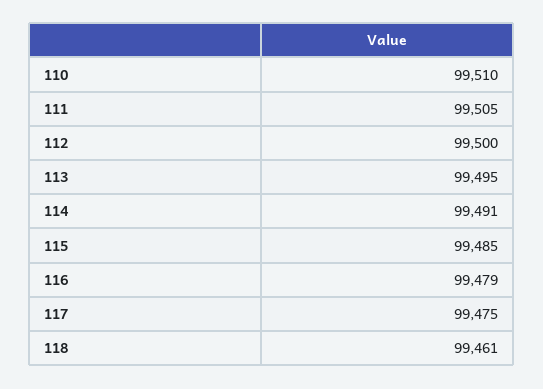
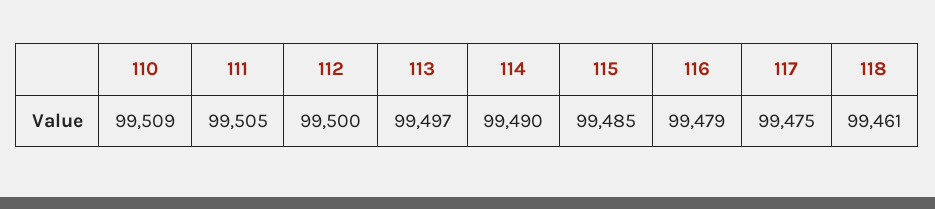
  {
-   "110": 99510,
+   "110": 99509,
    "111": 99505,
    "112": 99500,
-   "113": 99495,
+   "113": 99497,
-   "114": 99491,
+   "114": 99490,
    "115": 99485,
    "116": 99479,
    "117": 99475,
    "118": 99461
  }

